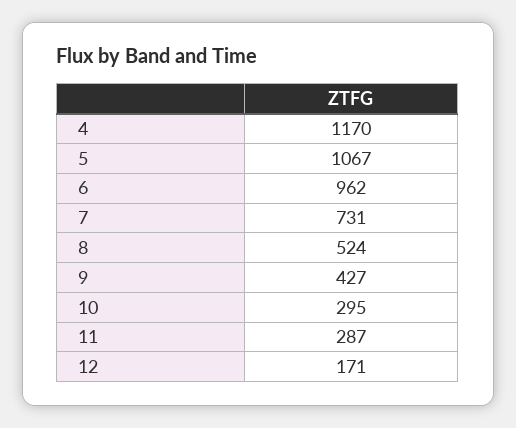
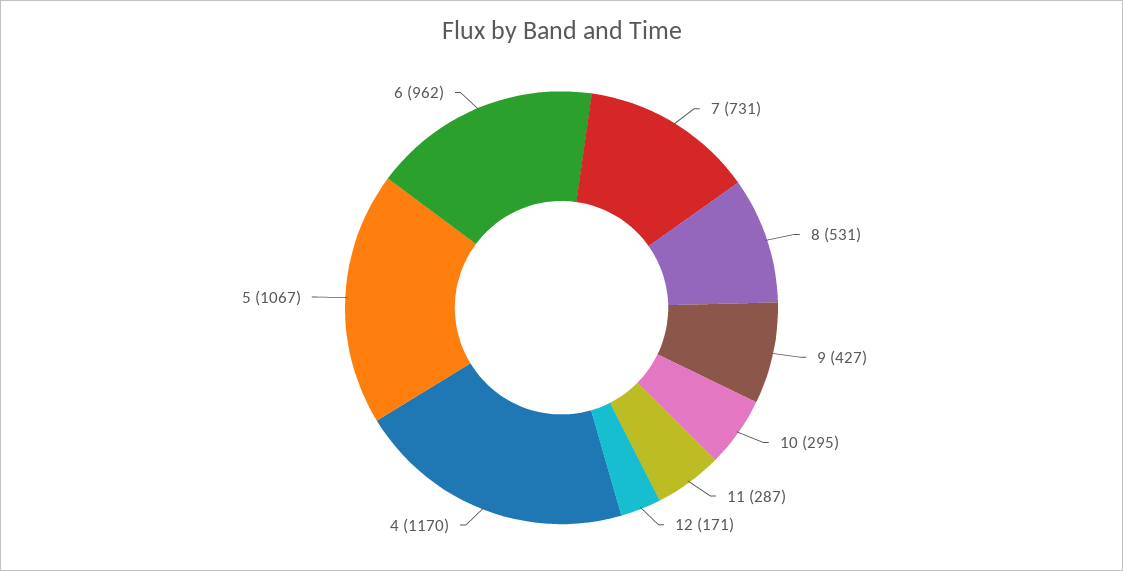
  {
    "4": 1170,
    "5": 1067,
    "6": 962,
    "7": 731,
-   "8": 524,
+   "8": 531,
    "9": 427,
    "10": 295,
    "11": 287,
    "12": 171
  }

